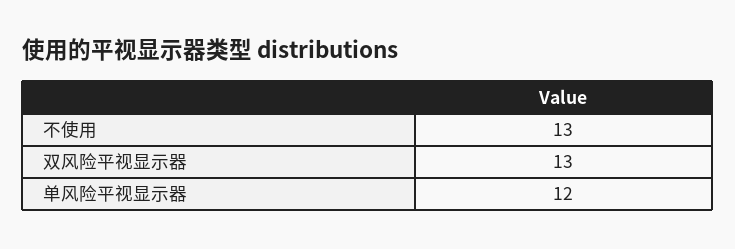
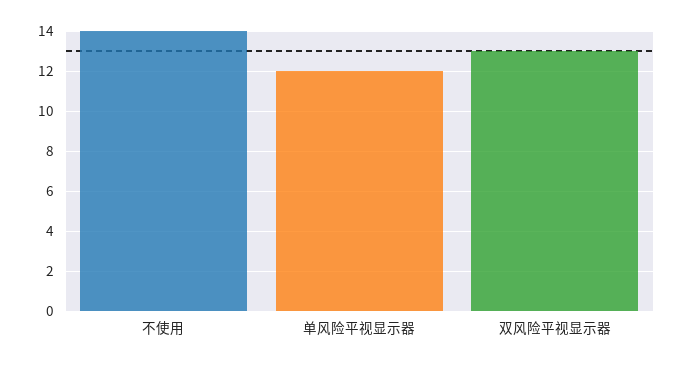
  {
-   "不使用": 13,
+   "不使用": 14,
    "双风险平视显示器": 13,
    "单风险平视显示器": 12
  }

